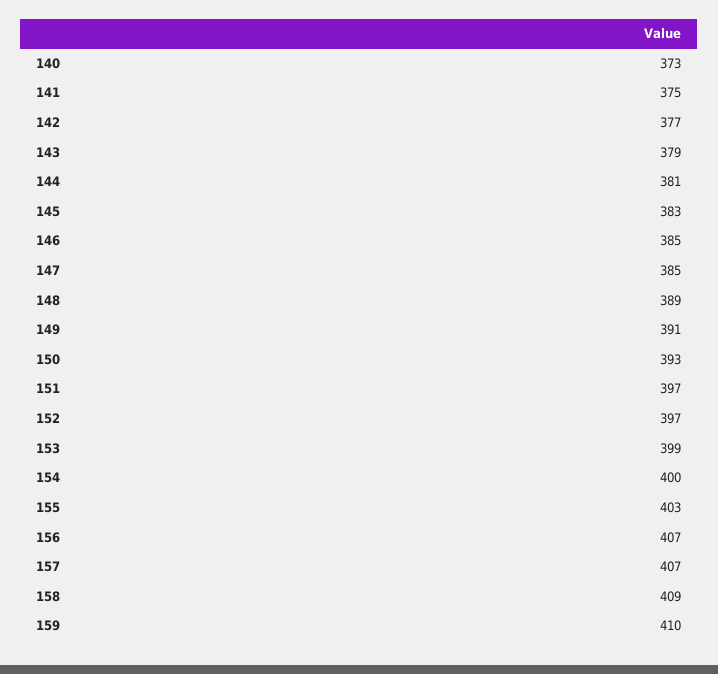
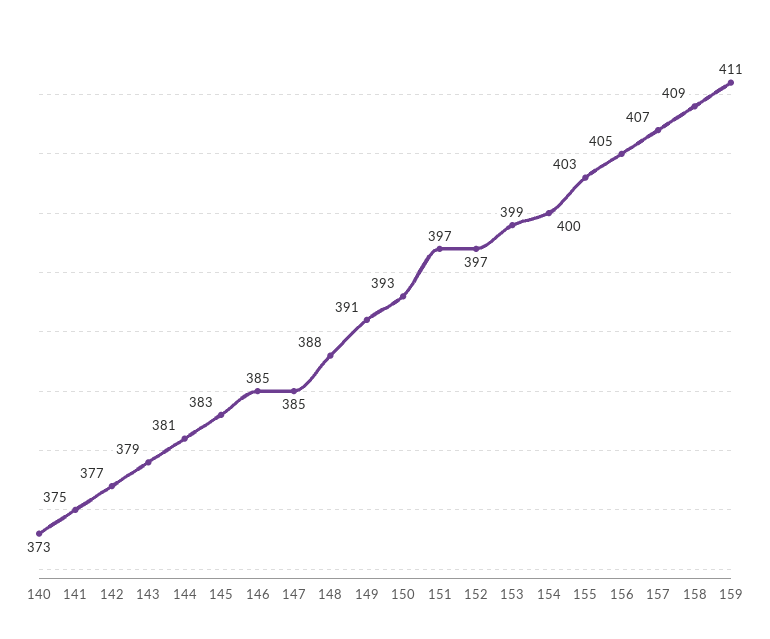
  {
    "140": 373,
    "141": 375,
    "142": 377,
    "143": 379,
    "144": 381,
    "145": 383,
    "146": 385,
    "147": 385,
-   "148": 389,
+   "148": 388,
    "149": 391,
    "150": 393,
    "151": 397,
    "152": 397,
    "153": 399,
    "154": 400,
    "155": 403,
-   "156": 407,
+   "156": 405,
    "157": 407,
    "158": 409,
-   "159": 410
+   "159": 411
  }

